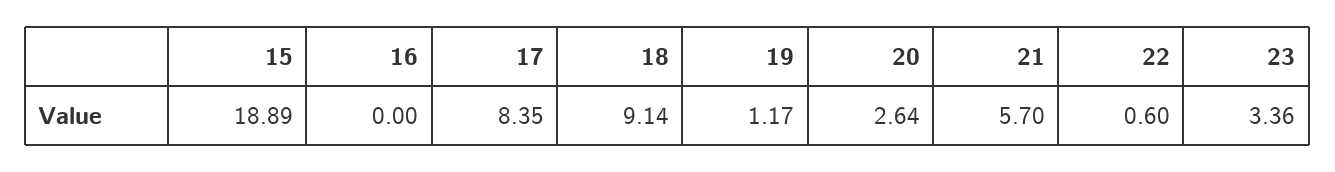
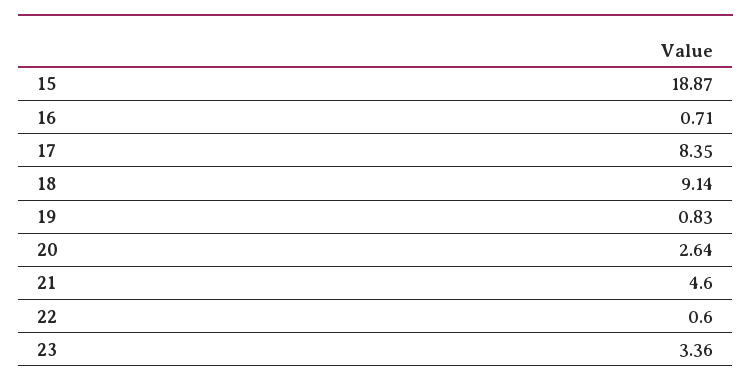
  {
-   "15": 18.89,
+   "15": 18.87,
-   "16": 0,
+   "16": 0.71,
    "17": 8.35,
    "18": 9.14,
-   "19": 1.17,
+   "19": 0.83,
    "20": 2.64,
-   "21": 5.7,
+   "21": 4.6,
    "22": 0.6,
    "23": 3.36
  }

